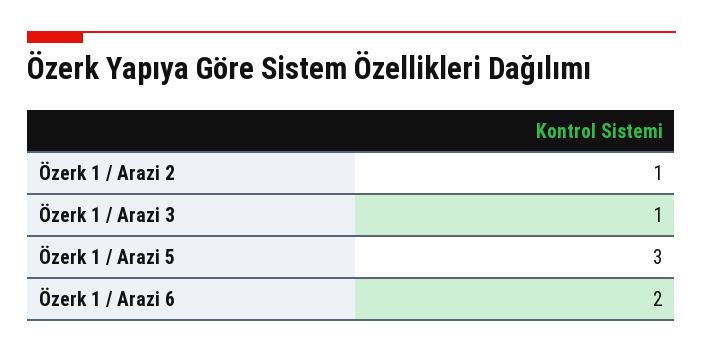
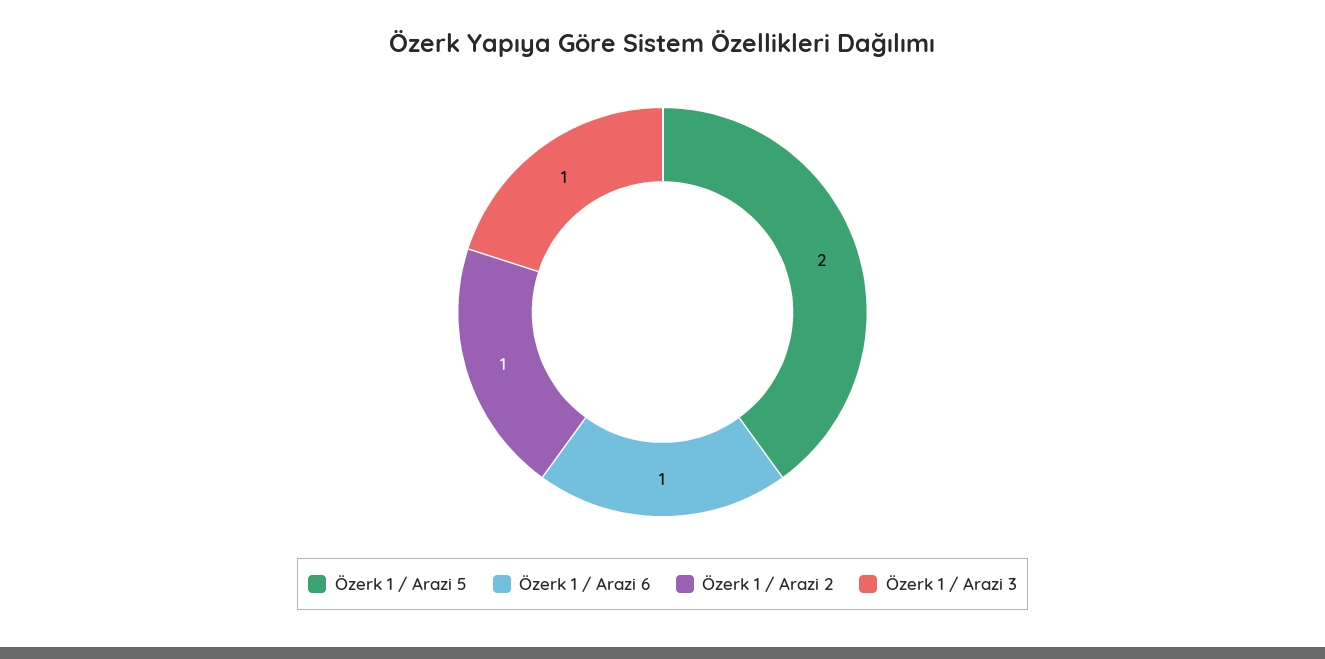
  {
    "Özerk 1 / Arazi 2": 1,
    "Özerk 1 / Arazi 3": 1,
-   "Özerk 1 / Arazi 5": 3,
+   "Özerk 1 / Arazi 5": 2,
-   "Özerk 1 / Arazi 6": 2
+   "Özerk 1 / Arazi 6": 1
  }

